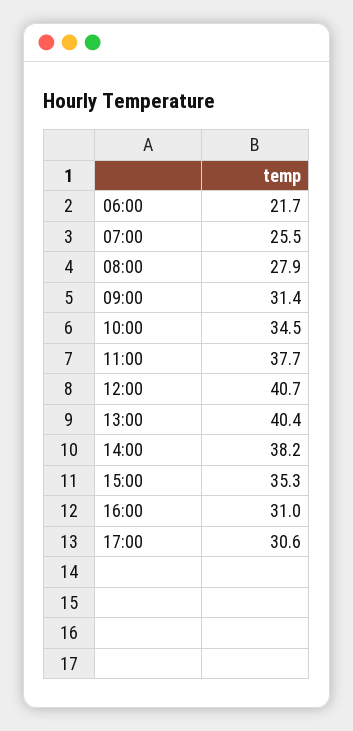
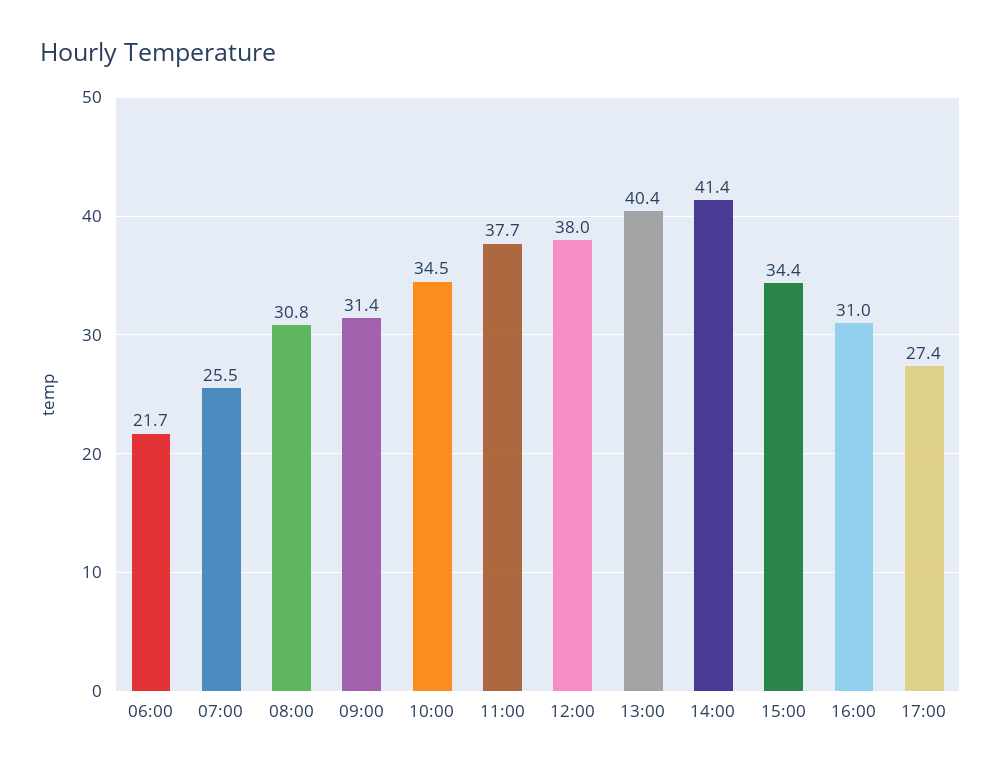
  {
    "06:00": 21.7,
    "07:00": 25.5,
-   "08:00": 27.9,
+   "08:00": 30.8,
    "09:00": 31.4,
    "10:00": 34.5,
    "11:00": 37.7,
-   "12:00": 40.7,
+   "12:00": 38,
    "13:00": 40.4,
-   "14:00": 38.2,
+   "14:00": 41.4,
-   "15:00": 35.3,
+   "15:00": 34.4,
    "16:00": 31,
-   "17:00": 30.6
+   "17:00": 27.4
  }

